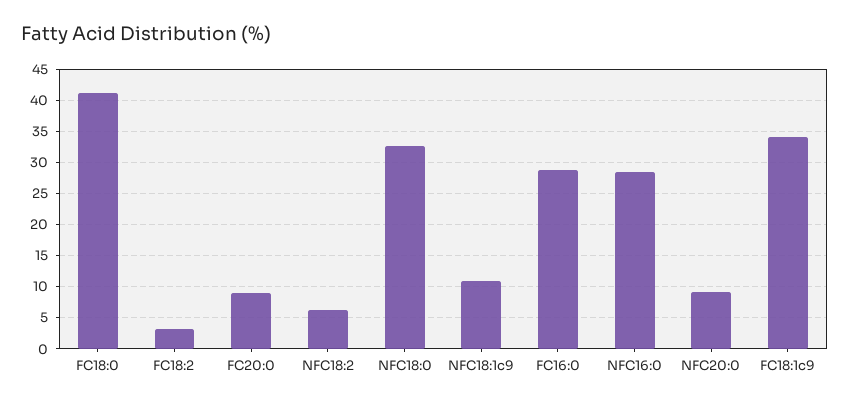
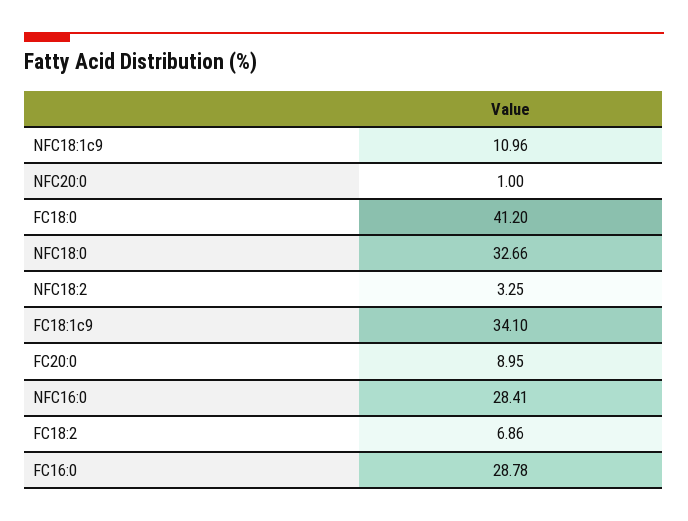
  {
    "FC18:0": 41.2,
-   "FC18:2": 3,
+   "FC18:2": 6.86,
    "FC20:0": 8.95,
-   "NFC18:2": 6,
+   "NFC18:2": 3.25,
    "NFC18:0": 32.66,
    "NFC18:1c9": 10.96,
    "FC16:0": 28.78,
    "NFC16:0": 28.41,
-   "NFC20:0": 9,
+   "NFC20:0": 1,
    "FC18:1c9": 34.1
  }

